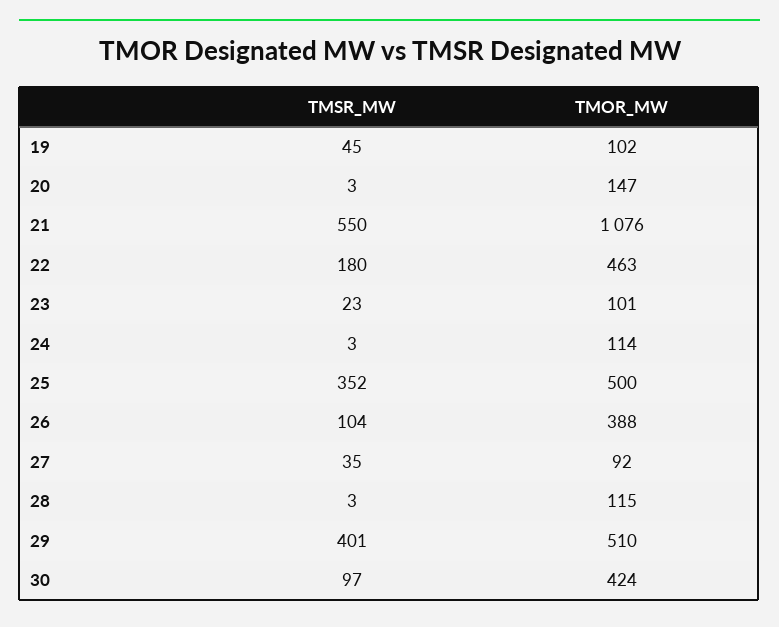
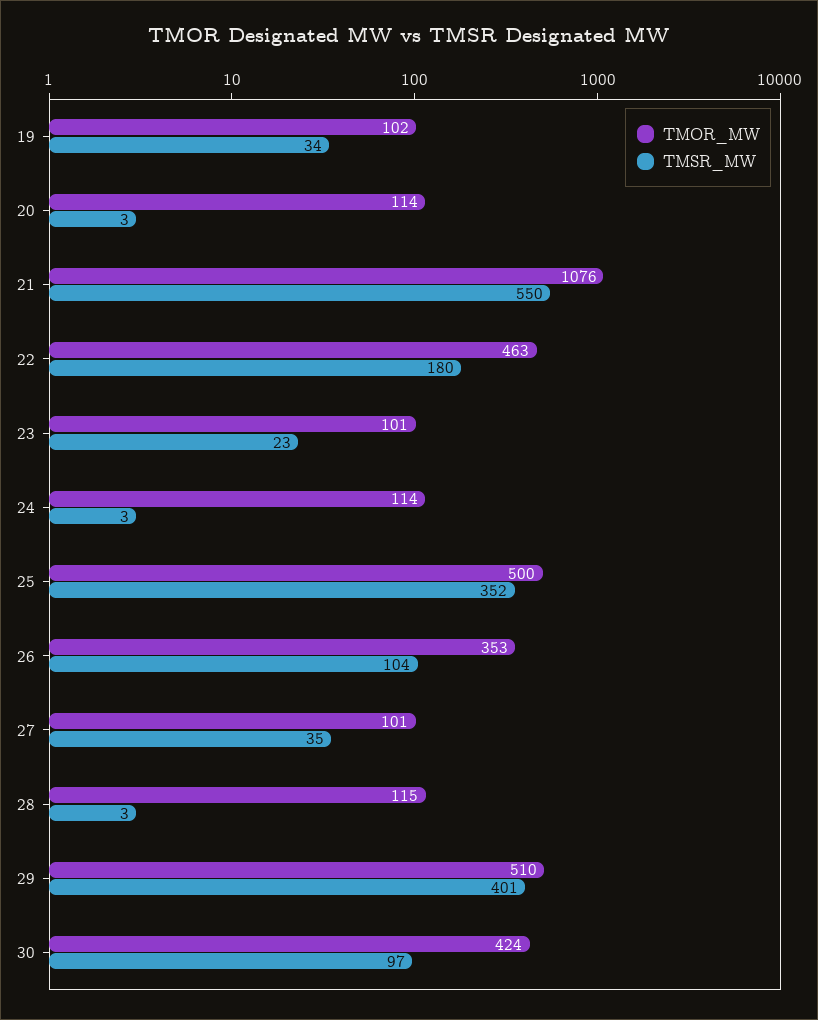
  {
    "TMSR_MW": {
-     "19": 45,
+     "19": 34,
      "20": 3,
      "21": 550,
      "22": 180,
      "23": 23,
      "24": 3,
      "25": 352,
      "26": 104,
      "27": 35,
      "28": 3,
      "29": 401,
      "30": 97
    },
    "TMOR_MW": {
      "19": 102,
-     "20": 147,
+     "20": 114,
      "21": 1076,
      "22": 463,
      "23": 101,
      "24": 114,
      "25": 500,
-     "26": 388,
+     "26": 353,
-     "27": 92,
+     "27": 101,
      "28": 115,
      "29": 510,
      "30": 424
    }
  }

